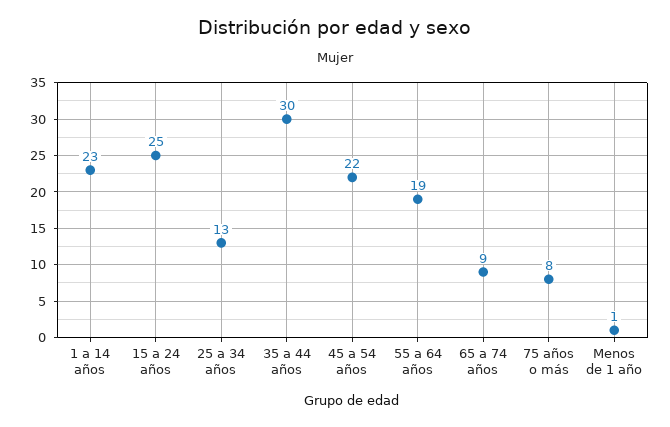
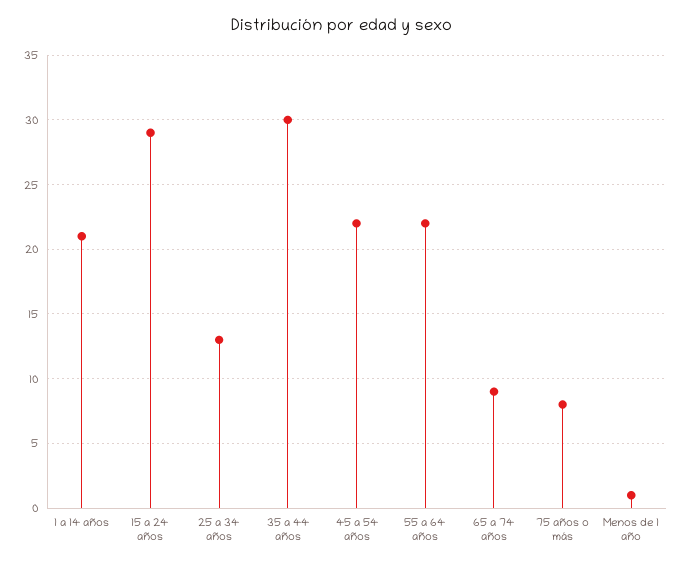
  {
-   "1 a 14 años": 23,
+   "1 a 14 años": 21,
-   "15 a 24 años": 25,
+   "15 a 24 años": 29,
    "25 a 34 años": 13,
    "35 a 44 años": 30,
    "45 a 54 años": 22,
-   "55 a 64 años": 19,
+   "55 a 64 años": 22,
    "65 a 74 años": 9,
    "75 años o más": 8,
    "Menos de 1 año": 1
  }

